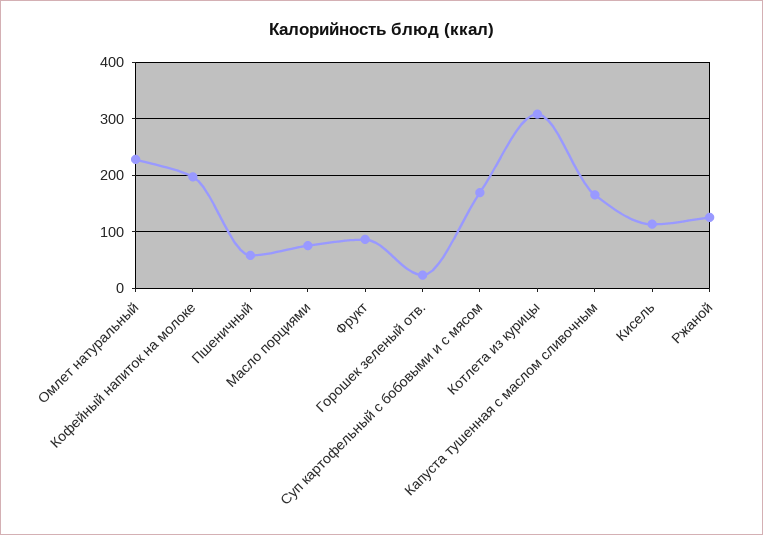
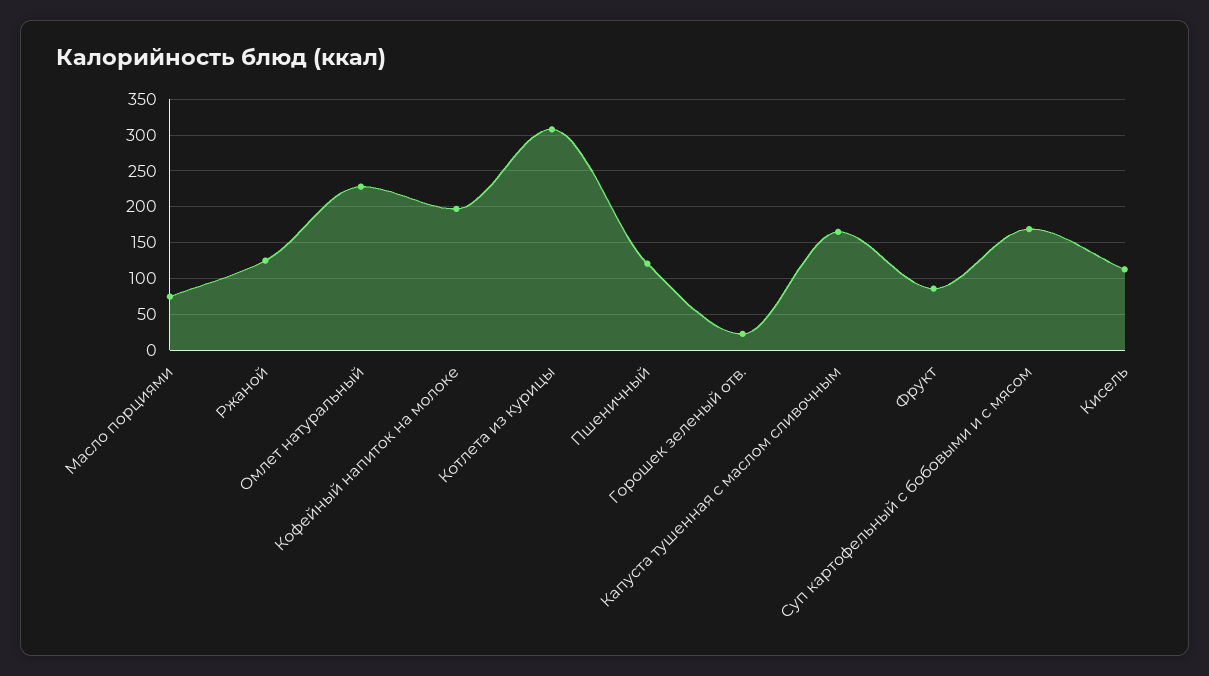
  {
    "Омлет натуральный": 230,
    "Кофейный напиток на молоке": 200,
-   "Пшеничный": 60,
+   "Пшеничный": 120,
    "Масло порциями": 80,
    "Фрукт": 90,
    "Горошек зеленый отв.": 20,
    "Суп картофельный с бобовыми и с мясом": 170,
    "Котлета из курицы": 310,
    "Капуста тушенная с маслом сливочным": 170,
    "Кисель": 110,
    "Ржаной": 130
  }

